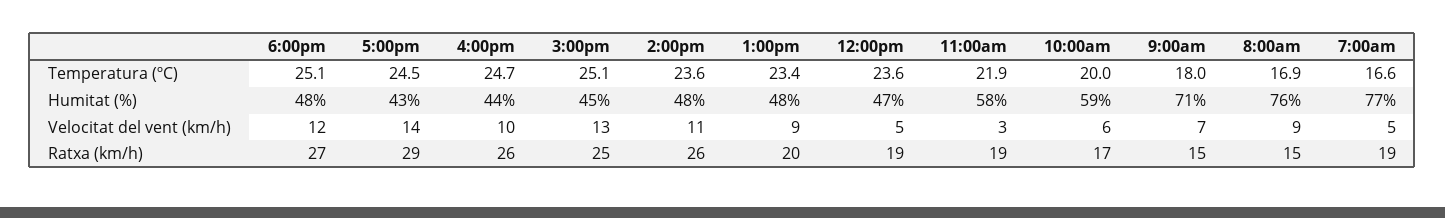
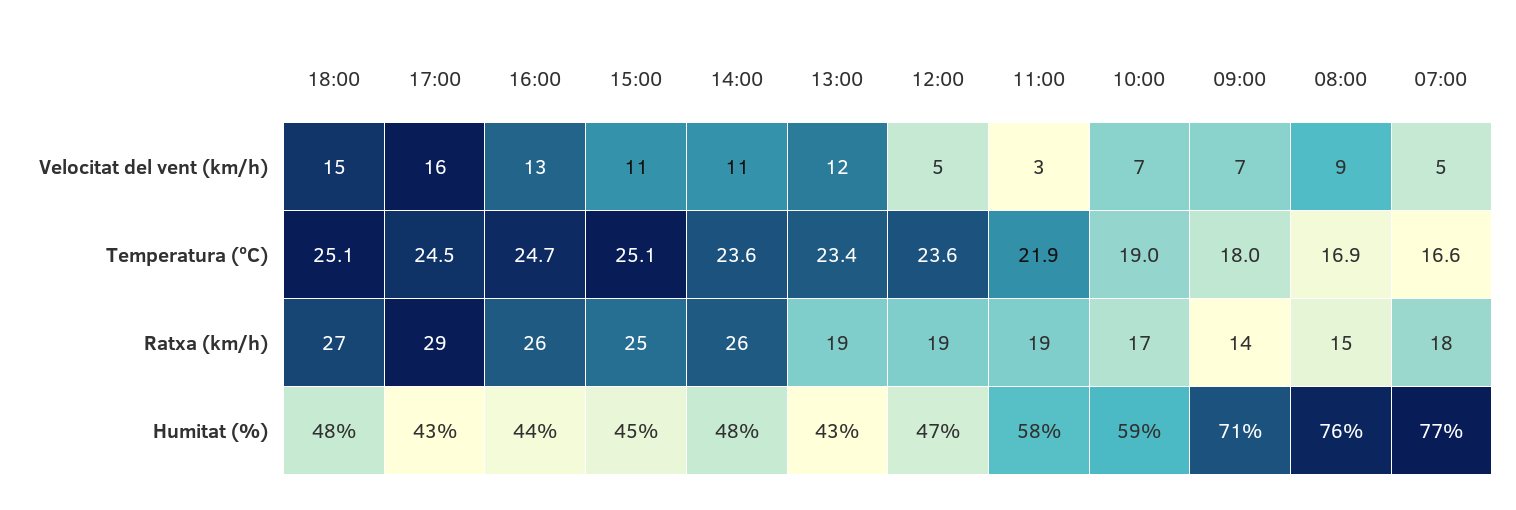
  {
    "6:00pm": {
      "Temperatura (ºC)": 25.1,
      "Humitat (%)": 48,
-     "Velocitat del vent (km/h)": 12,
+     "Velocitat del vent (km/h)": 15,
      "Ratxa (km/h)": 27
    },
    "5:00pm": {
      "Temperatura (ºC)": 24.5,
      "Humitat (%)": 43,
-     "Velocitat del vent (km/h)": 14,
+     "Velocitat del vent (km/h)": 16,
      "Ratxa (km/h)": 29
    },
    "4:00pm": {
      "Temperatura (ºC)": 24.7,
      "Humitat (%)": 44,
-     "Velocitat del vent (km/h)": 10,
+     "Velocitat del vent (km/h)": 13,
      "Ratxa (km/h)": 26
    },
    "3:00pm": {
      "Temperatura (ºC)": 25.1,
      "Humitat (%)": 45,
-     "Velocitat del vent (km/h)": 13,
+     "Velocitat del vent (km/h)": 11,
      "Ratxa (km/h)": 25
    },
    "2:00pm": {
      "Temperatura (ºC)": 23.6,
      "Humitat (%)": 48,
      "Velocitat del vent (km/h)": 11,
      "Ratxa (km/h)": 26
    },
    "1:00pm": {
      "Temperatura (ºC)": 23.4,
-     "Humitat (%)": 48,
+     "Humitat (%)": 43,
-     "Velocitat del vent (km/h)": 9,
+     "Velocitat del vent (km/h)": 12,
-     "Ratxa (km/h)": 20
+     "Ratxa (km/h)": 19
    },
    "12:00pm": {
      "Temperatura (ºC)": 23.6,
      "Humitat (%)": 47,
      "Velocitat del vent (km/h)": 5,
      "Ratxa (km/h)": 19
    },
    "11:00am": {
      "Temperatura (ºC)": 21.9,
      "Humitat (%)": 58,
      "Velocitat del vent (km/h)": 3,
      "Ratxa (km/h)": 19
    },
    "10:00am": {
-     "Temperatura (ºC)": 20,
+     "Temperatura (ºC)": 19,
      "Humitat (%)": 59,
-     "Velocitat del vent (km/h)": 6,
+     "Velocitat del vent (km/h)": 7,
      "Ratxa (km/h)": 17
    },
    "9:00am": {
      "Temperatura (ºC)": 18,
      "Humitat (%)": 71,
      "Velocitat del vent (km/h)": 7,
-     "Ratxa (km/h)": 15
+     "Ratxa (km/h)": 14
    },
    "8:00am": {
      "Temperatura (ºC)": 16.9,
      "Humitat (%)": 76,
      "Velocitat del vent (km/h)": 9,
      "Ratxa (km/h)": 15
    },
    "7:00am": {
      "Temperatura (ºC)": 16.6,
      "Humitat (%)": 77,
      "Velocitat del vent (km/h)": 5,
-     "Ratxa (km/h)": 19
+     "Ratxa (km/h)": 18
    }
  }

